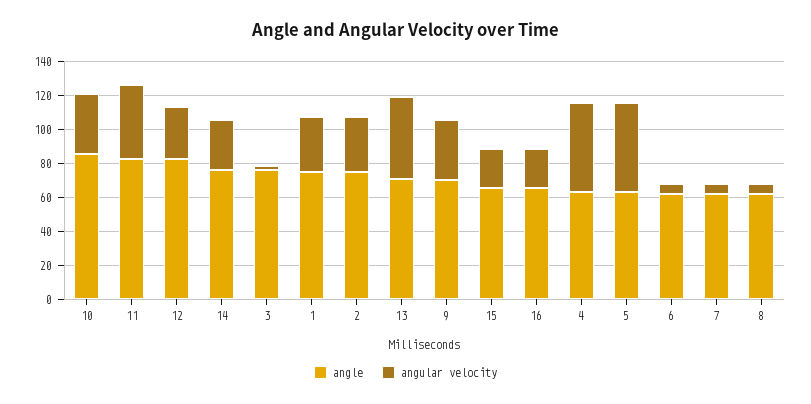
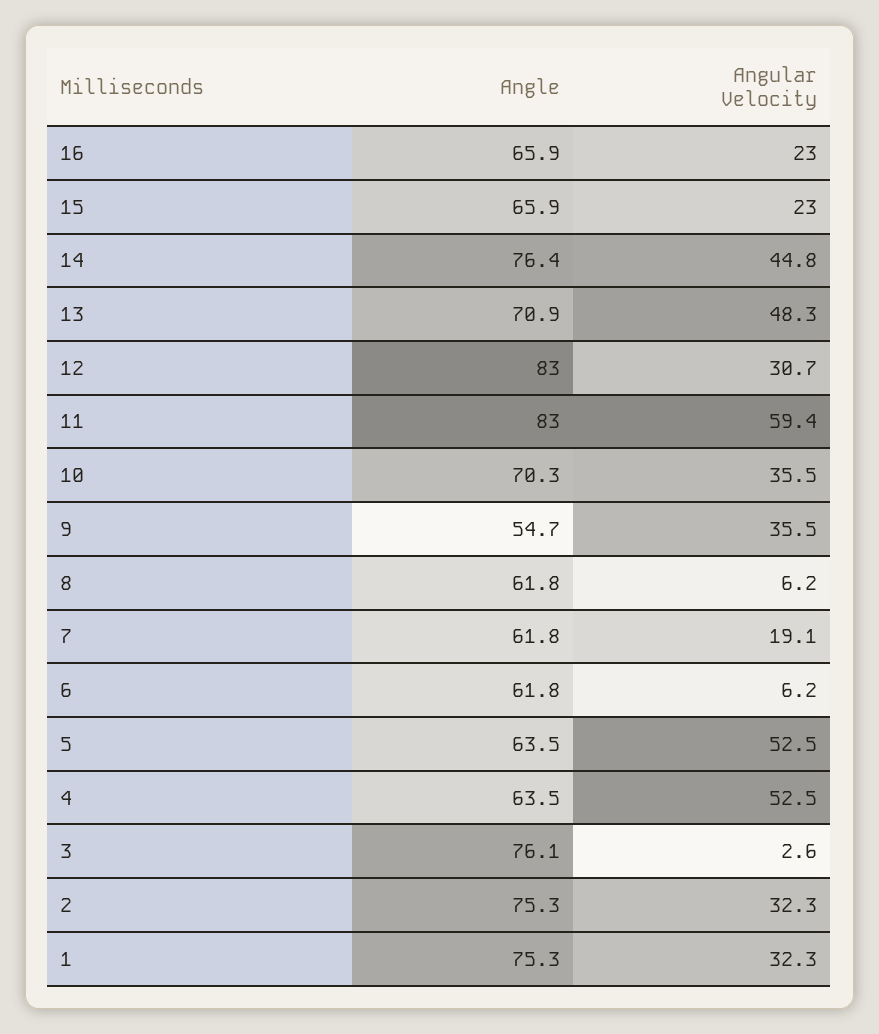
  {
    "angle": {
-     "10": 85,
+     "10": 70.3,
      "11": 83,
      "12": 83,
      "14": 76.4,
      "3": 76.1,
      "1": 75.3,
      "2": 75.3,
      "13": 70.9,
-     "9": 70,
+     "9": 54.7,
      "15": 65.9,
      "16": 65.9,
      "4": 63.5,
      "5": 63.5,
      "6": 61.8,
      "7": 61.8,
      "8": 61.8
    },
    "angular velocity": {
      "10": 35.5,
-     "11": 45,
+     "11": 59.4,
      "12": 30.7,
-     "14": 30,
+     "14": 44.8,
      "3": 2.6,
      "1": 32.3,
      "2": 32.3,
      "13": 48.3,
      "9": 35.5,
      "15": 23,
      "16": 23,
      "4": 52.5,
      "5": 52.5,
      "6": 6.2,
-     "7": 5,
+     "7": 19.1,
      "8": 6.2
    }
  }

